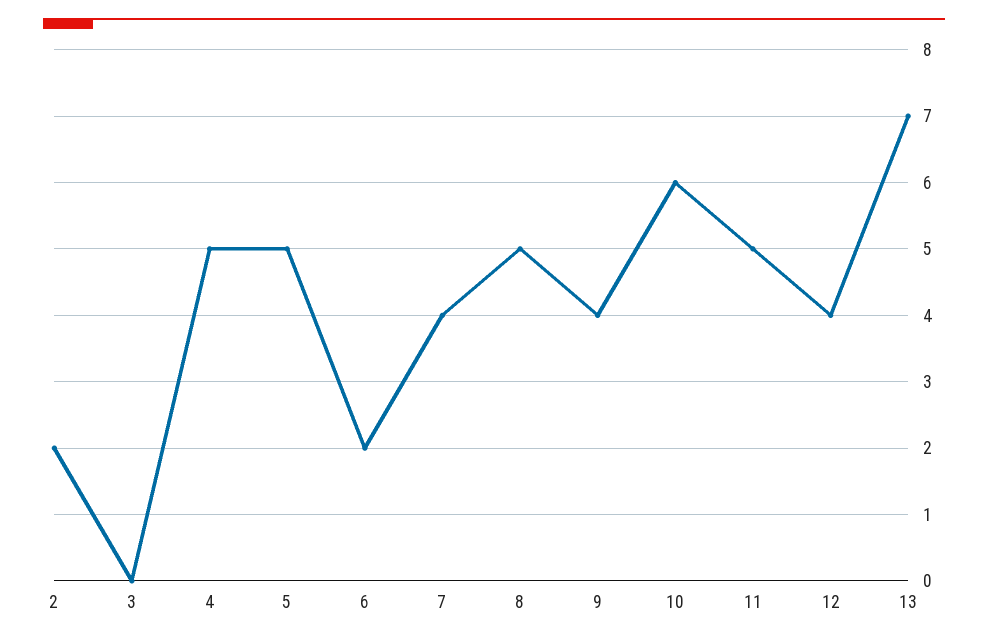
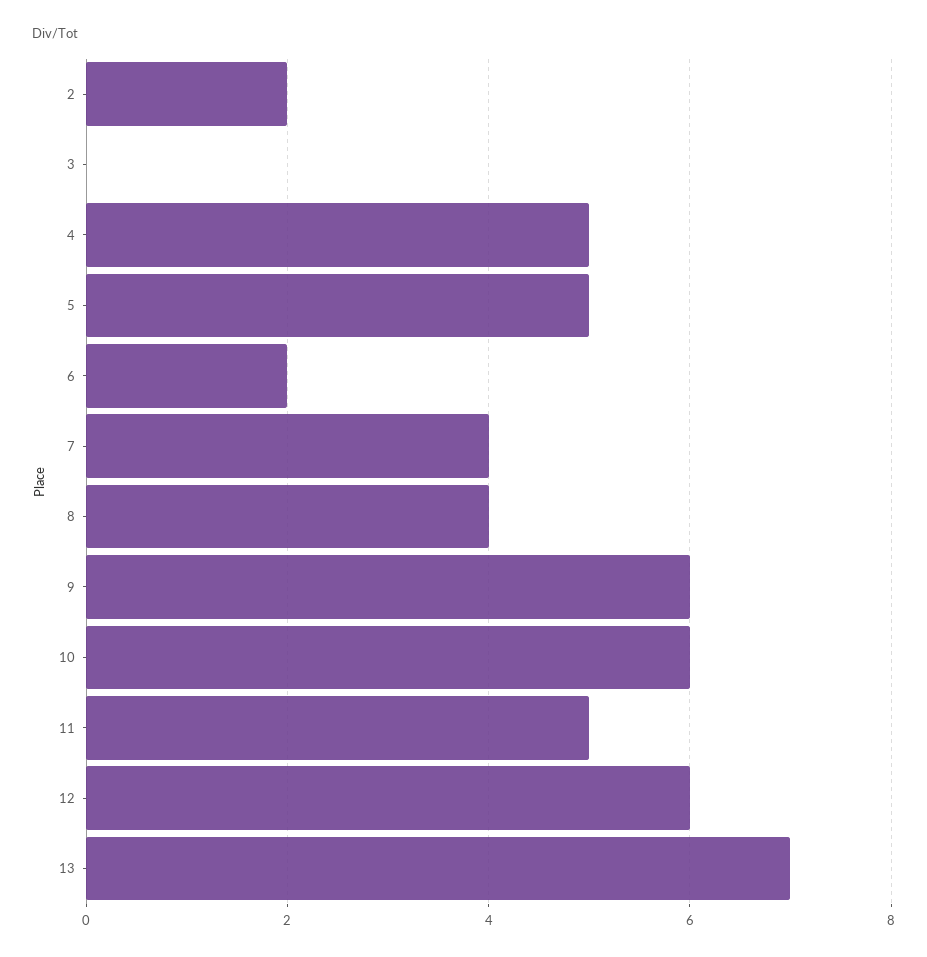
  {
    "2": 2,
    "3": 0,
    "4": 5,
    "5": 5,
    "6": 2,
    "7": 4,
-   "8": 5,
+   "8": 4,
-   "9": 4,
+   "9": 6,
    "10": 6,
    "11": 5,
-   "12": 4,
+   "12": 6,
    "13": 7
  }

